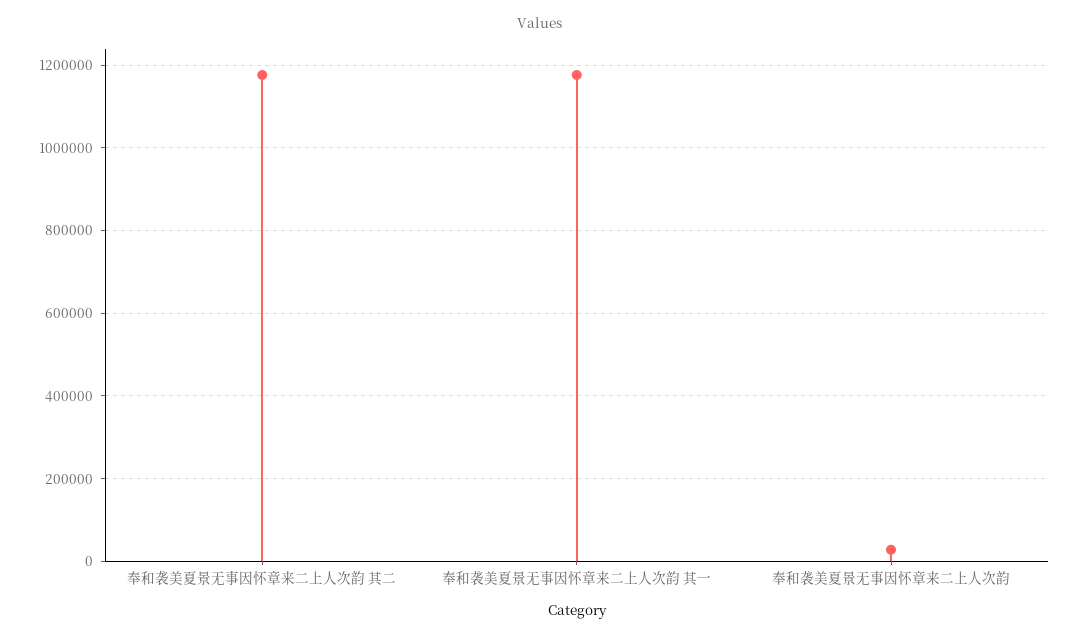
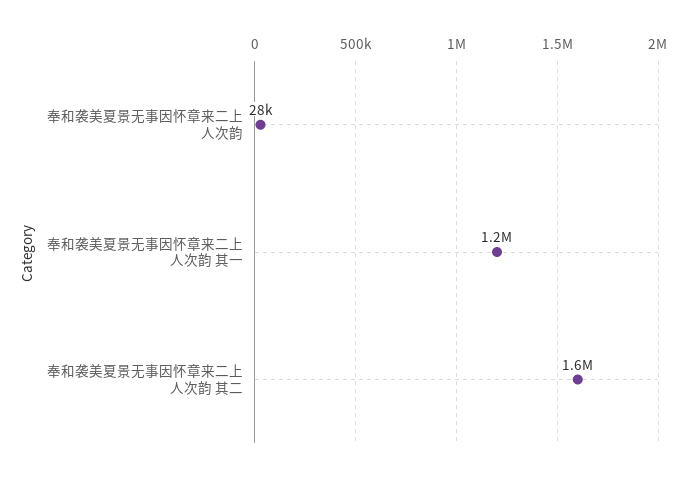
  {
-   "奉和袭美夏景无事因怀章来二上人次韵 其二": 1180000,
+   "奉和袭美夏景无事因怀章来二上人次韵 其二": 1600000,
    "奉和袭美夏景无事因怀章来二上人次韵 其一": 1200000,
    "奉和袭美夏景无事因怀章来二上人次韵": 28000
  }

